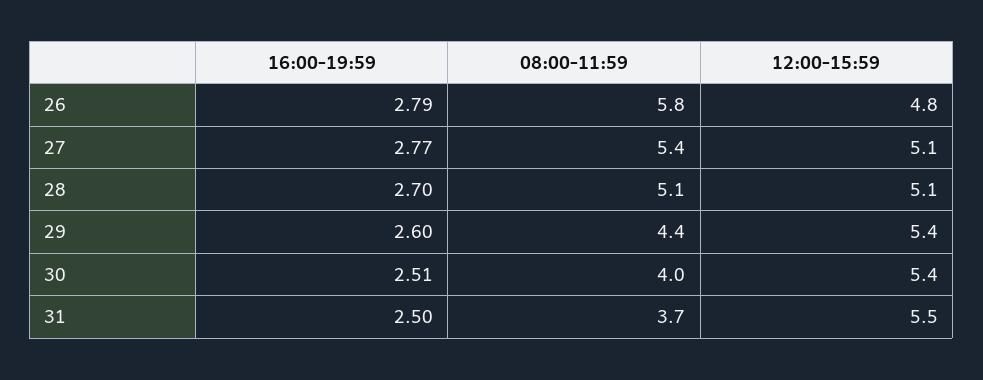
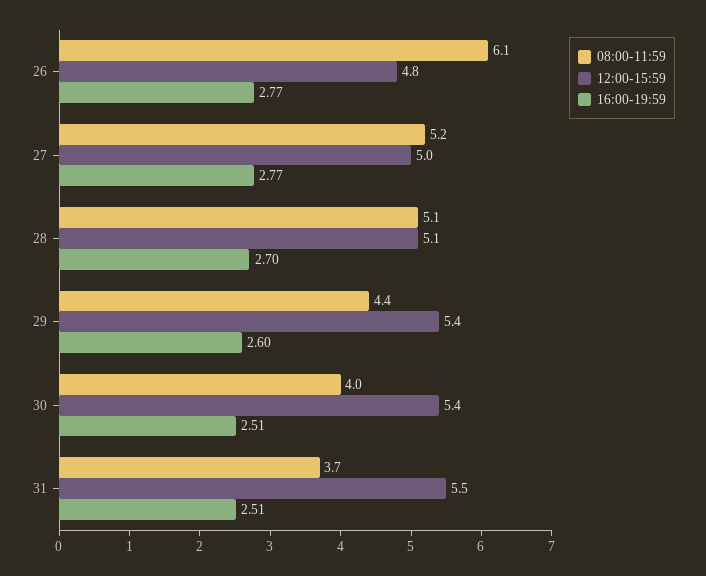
  {
    "16:00-19:59": {
-     "26": 2.79,
+     "26": 2.77,
      "27": 2.77,
      "28": 2.7,
      "29": 2.6,
      "30": 2.51,
-     "31": 2.5
+     "31": 2.51
    },
    "08:00-11:59": {
-     "26": 5.8,
+     "26": 6.1,
-     "27": 5.4,
+     "27": 5.2,
      "28": 5.1,
      "29": 4.4,
      "30": 4,
      "31": 3.7
    },
    "12:00-15:59": {
      "26": 4.8,
-     "27": 5.1,
+     "27": 5,
      "28": 5.1,
      "29": 5.4,
      "30": 5.4,
      "31": 5.5
    }
  }

